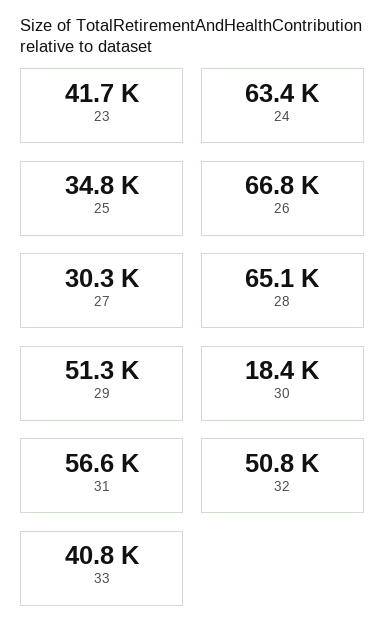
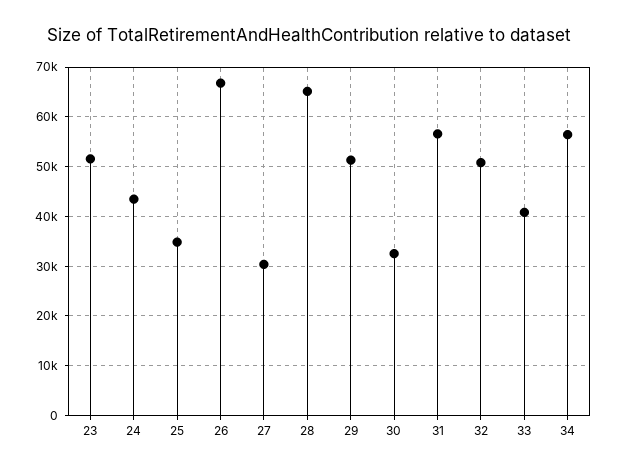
  {
-   "23": 41700,
+   "23": 52000,
-   "24": 63400,
+   "24": 44000,
    "25": 34800,
    "26": 66800,
    "27": 30300,
    "28": 65100,
    "29": 51300,
-   "30": 18400,
+   "30": 32000,
    "31": 56600,
    "32": 50800,
-   "33": 40800
+   "33": 40800,
+   "34": 56000
  }

